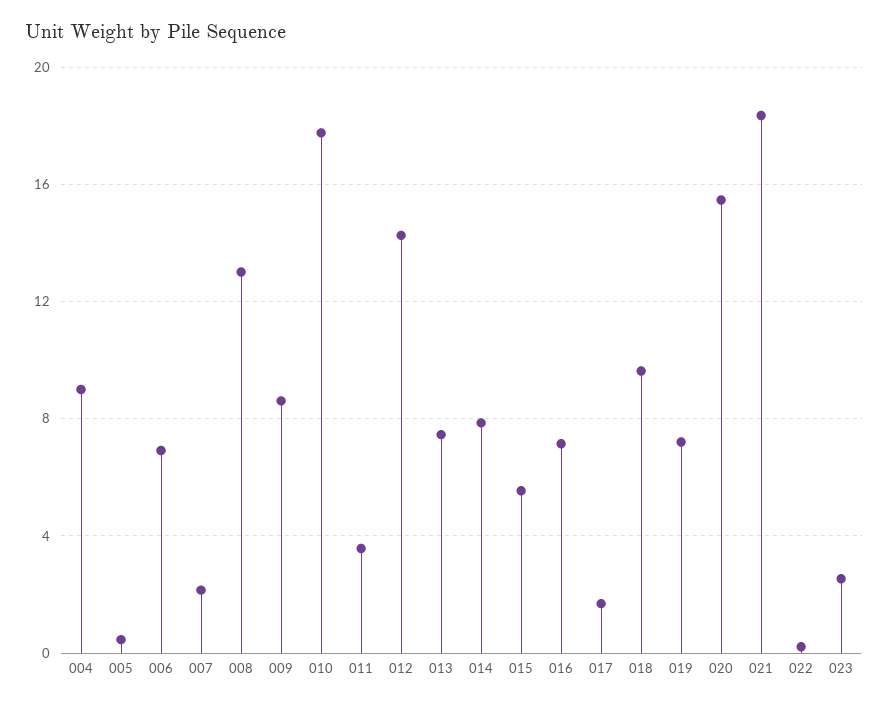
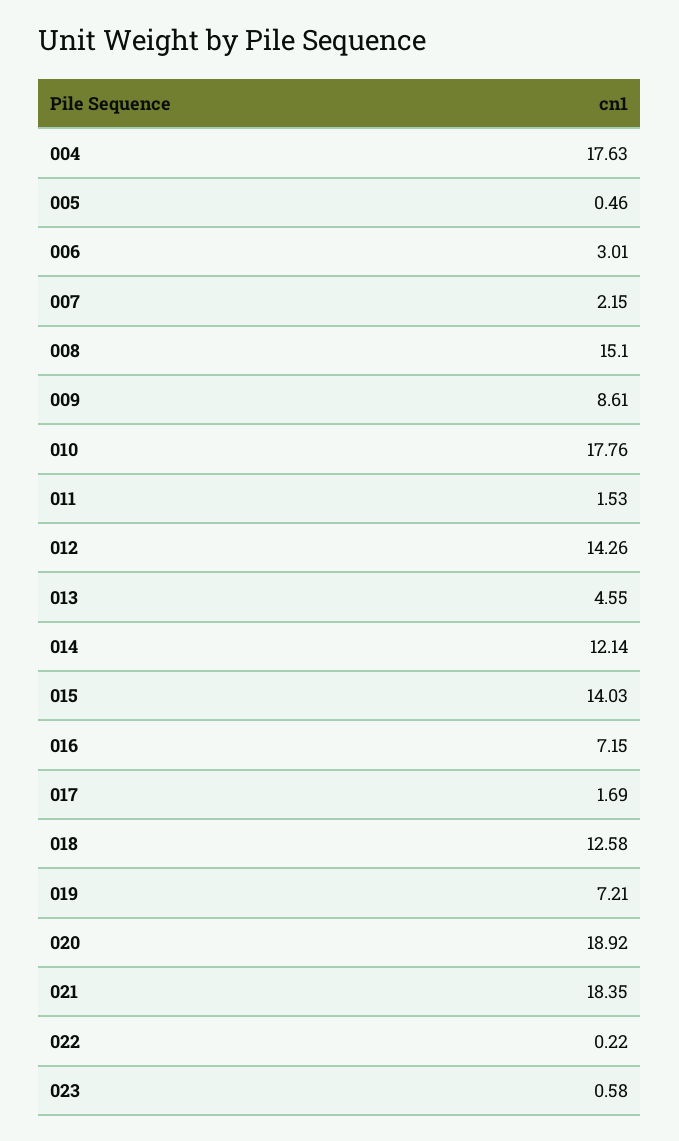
  {
-   "004": 9,
+   "004": 17.63,
    "005": 0.46,
-   "006": 7,
+   "006": 3.01,
    "007": 2.15,
-   "008": 13,
+   "008": 15.1,
    "009": 8.61,
    "010": 17.76,
-   "011": 3.5,
+   "011": 1.53,
    "012": 14.26,
-   "013": 7.5,
+   "013": 4.55,
-   "014": 8,
+   "014": 12.14,
-   "015": 5.5,
+   "015": 14.03,
    "016": 7.15,
    "017": 1.69,
-   "018": 9.5,
+   "018": 12.58,
    "019": 7.21,
-   "020": 15.5,
+   "020": 18.92,
    "021": 18.35,
    "022": 0.22,
-   "023": 2.5
+   "023": 0.58
  }

